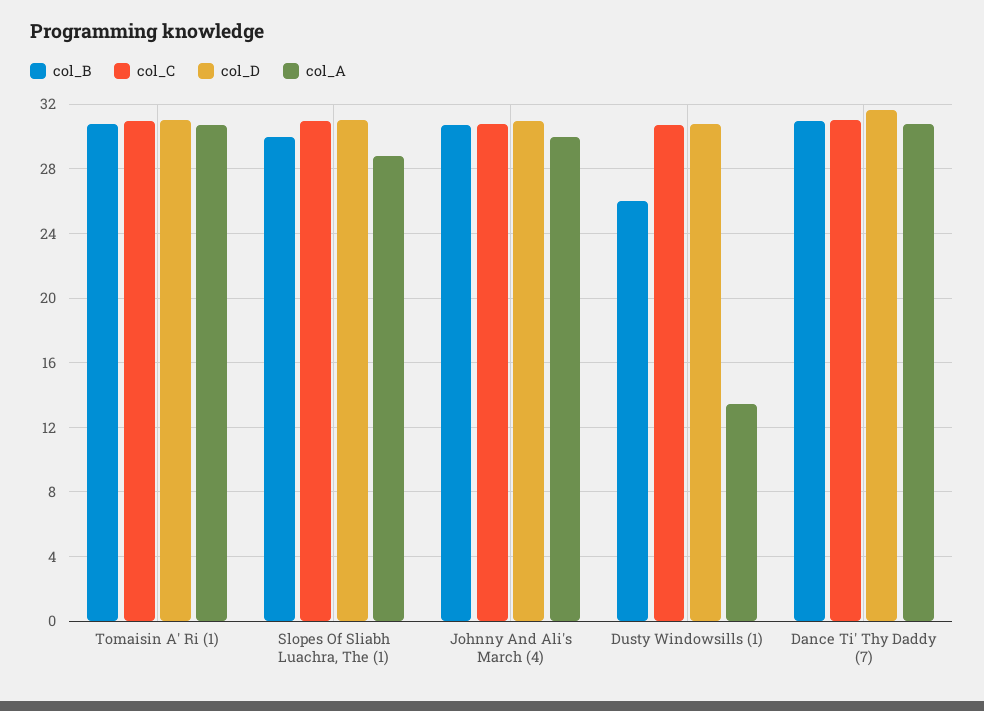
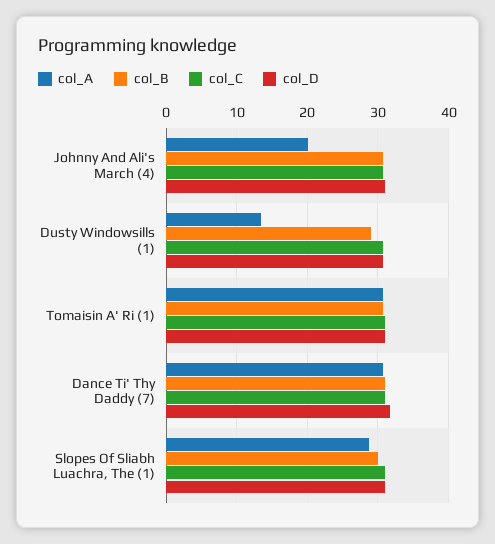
  {
    "col_B": {
      "Tomaisin A' Ri (1)": 31,
      "Slopes Of Sliabh Luachra, The (1)": 30,
      "Johnny And Ali's March (4)": 30.5,
-     "Dusty Windowsills (1)": 26,
+     "Dusty Windowsills (1)": 29,
      "Dance Ti' Thy Daddy (7)": 31
    },
    "col_C": {
      "Tomaisin A' Ri (1)": 31,
      "Slopes Of Sliabh Luachra, The (1)": 31,
      "Johnny And Ali's March (4)": 31,
      "Dusty Windowsills (1)": 30.5,
      "Dance Ti' Thy Daddy (7)": 31
    },
    "col_D": {
      "Tomaisin A' Ri (1)": 31,
      "Slopes Of Sliabh Luachra, The (1)": 31,
      "Johnny And Ali's March (4)": 31,
      "Dusty Windowsills (1)": 31,
      "Dance Ti' Thy Daddy (7)": 31.5
    },
    "col_A": {
      "Tomaisin A' Ri (1)": 30.5,
      "Slopes Of Sliabh Luachra, The (1)": 29,
-     "Johnny And Ali's March (4)": 30,
+     "Johnny And Ali's March (4)": 20,
      "Dusty Windowsills (1)": 13.5,
      "Dance Ti' Thy Daddy (7)": 31
    }
  }

